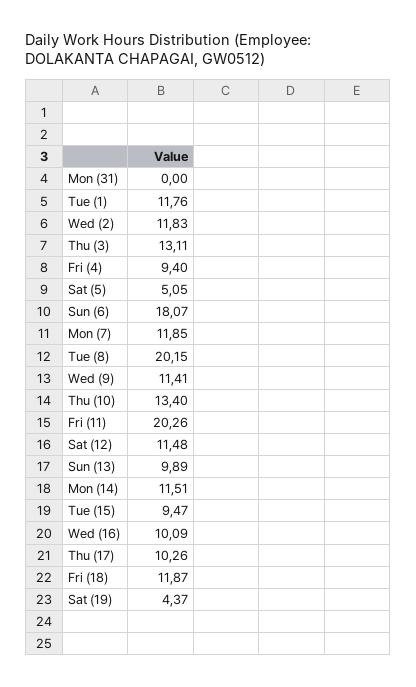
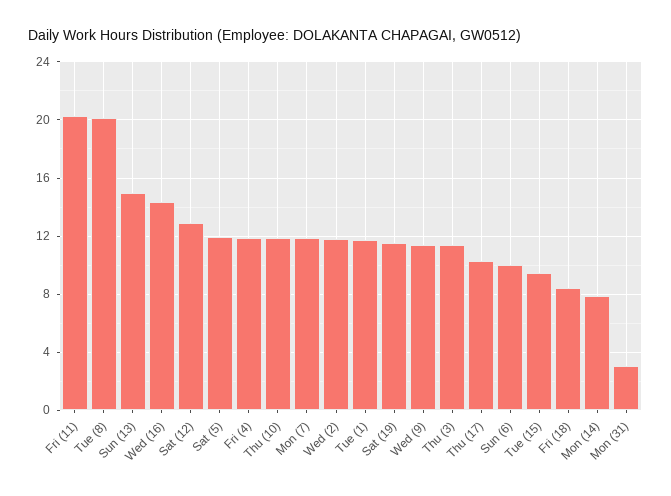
  {
-   "Mon (31)": 0,
+   "Mon (31)": 3,
    "Tue (1)": 11.76,
    "Wed (2)": 11.83,
-   "Thu (3)": 13.11,
+   "Thu (3)": 11.5,
-   "Fri (4)": 9.4,
+   "Fri (4)": 12,
-   "Sat (5)": 5.05,
+   "Sat (5)": 12,
-   "Sun (6)": 18.07,
+   "Sun (6)": 10,
    "Mon (7)": 11.85,
    "Tue (8)": 20.15,
    "Wed (9)": 11.41,
-   "Thu (10)": 13.4,
+   "Thu (10)": 12,
    "Fri (11)": 20.26,
-   "Sat (12)": 11.48,
+   "Sat (12)": 13,
-   "Sun (13)": 9.89,
+   "Sun (13)": 15,
-   "Mon (14)": 11.51,
+   "Mon (14)": 8,
    "Tue (15)": 9.47,
-   "Wed (16)": 10.09,
+   "Wed (16)": 14.5,
    "Thu (17)": 10.26,
-   "Fri (18)": 11.87,
+   "Fri (18)": 8.5,
-   "Sat (19)": 4.37
+   "Sat (19)": 11.5
  }

